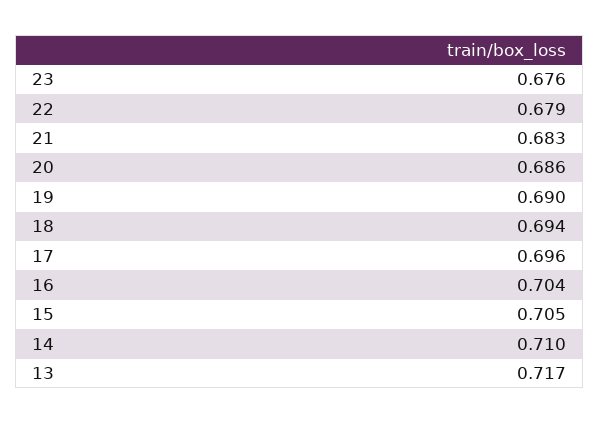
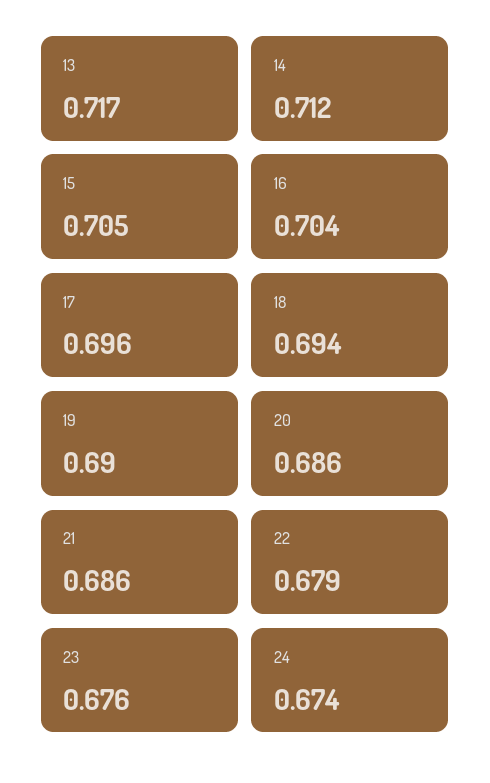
  {
    "23": 0.676,
    "22": 0.679,
-   "21": 0.683,
+   "21": 0.686,
    "20": 0.686,
    "19": 0.69,
    "18": 0.694,
    "17": 0.696,
    "16": 0.704,
    "15": 0.705,
-   "14": 0.71,
+   "14": 0.712,
-   "13": 0.717
+   "13": 0.717,
+   "24": 0.674
  }

